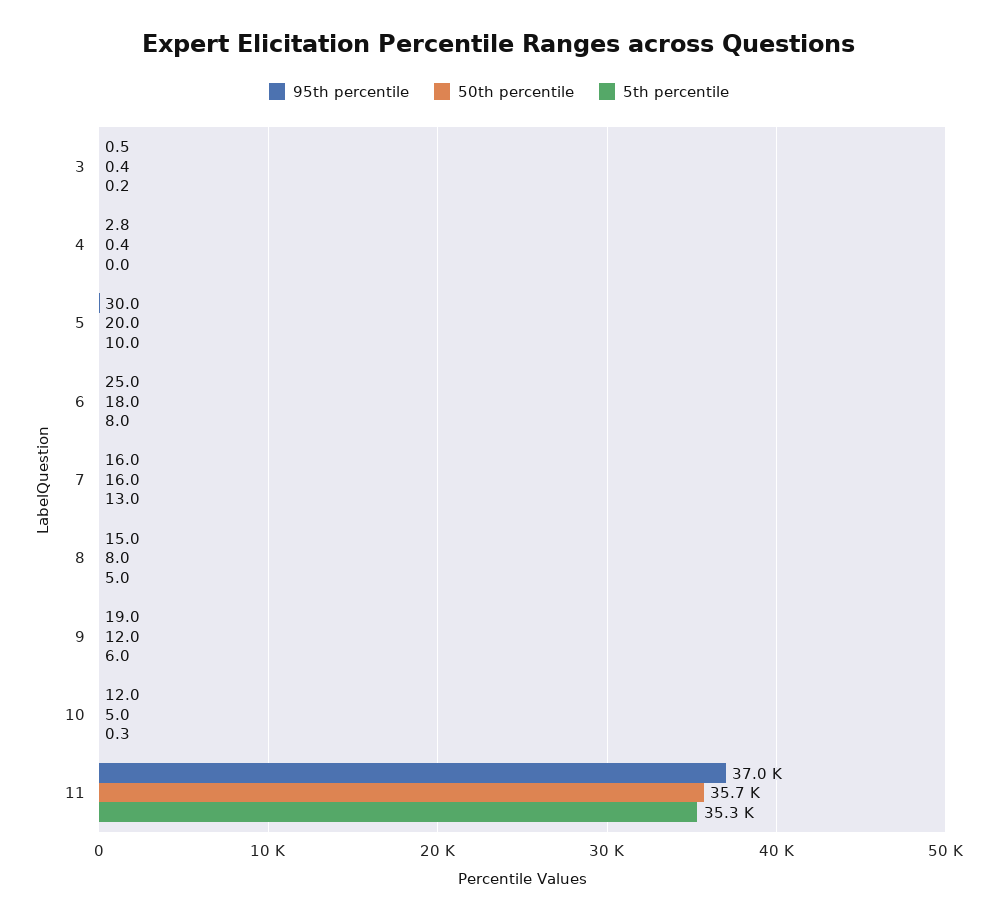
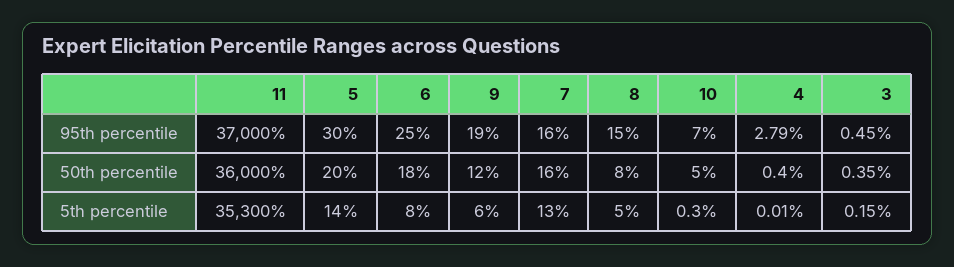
  {
    "95th percentile": {
      "3": 0.45,
      "4": 2.79,
      "5": 30,
      "6": 25,
      "7": 16,
      "8": 15,
      "9": 19,
-     "10": 12,
+     "10": 7,
      "11": 37000
    },
    "50th percentile": {
      "3": 0.35,
      "4": 0.4,
      "5": 20,
      "6": 18,
      "7": 16,
      "8": 8,
      "9": 12,
      "10": 5,
-     "11": 35700
+     "11": 36000
    },
    "5th percentile": {
      "3": 0.15,
      "4": 0.01,
-     "5": 10,
+     "5": 14,
      "6": 8,
      "7": 13,
      "8": 5,
      "9": 6,
      "10": 0.3,
      "11": 35300
    }
  }

